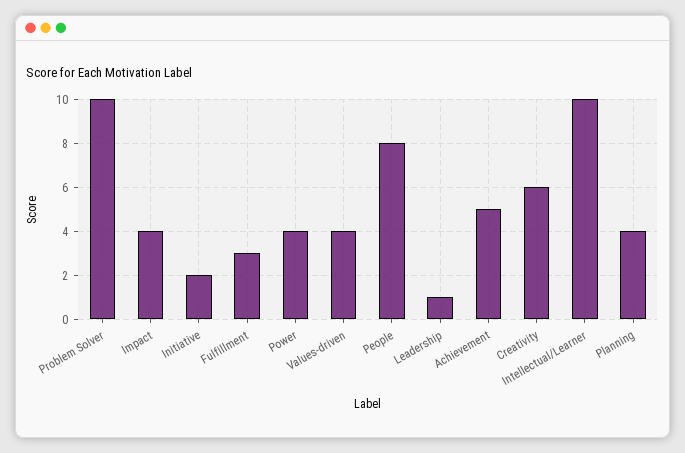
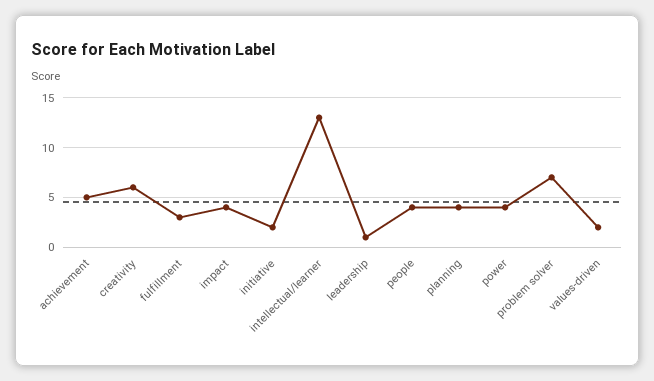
  {
-   "Problem Solver": 10,
+   "Problem Solver": 7,
    "Impact": 4,
    "Initiative": 2,
    "Fulfillment": 3,
    "Power": 4,
-   "Values-driven": 4,
+   "Values-driven": 2,
-   "People": 8,
+   "People": 4,
    "Leadership": 1,
    "Achievement": 5,
    "Creativity": 6,
-   "Intellectual/Learner": 10,
+   "Intellectual/Learner": 13,
    "Planning": 4
  }

